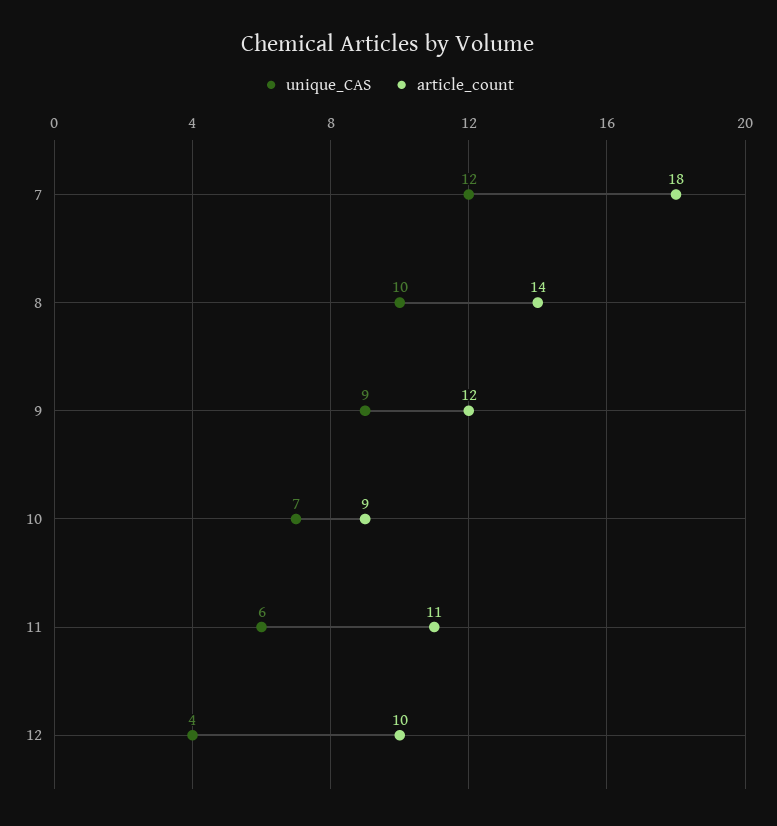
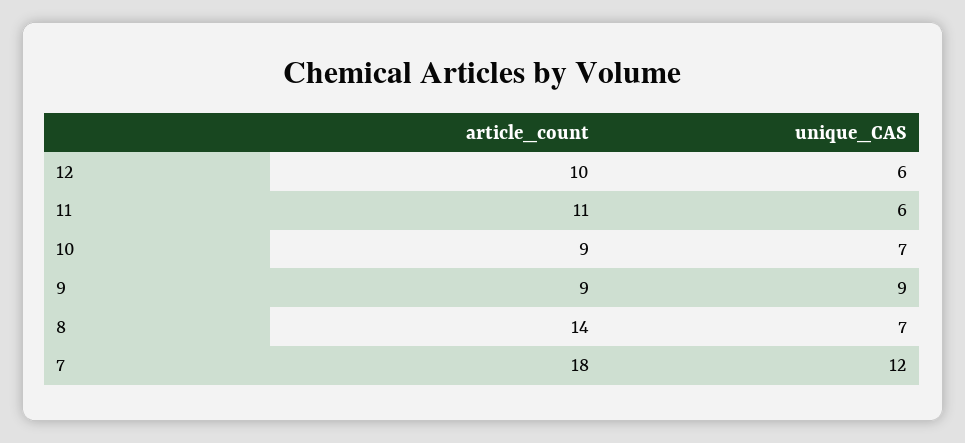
  {
    "unique_CAS": {
      "7": 12,
-     "8": 10,
+     "8": 7,
      "9": 9,
      "10": 7,
      "11": 6,
-     "12": 4
+     "12": 6
    },
    "article_count": {
      "7": 18,
      "8": 14,
-     "9": 12,
+     "9": 9,
      "10": 9,
      "11": 11,
      "12": 10
    }
  }

